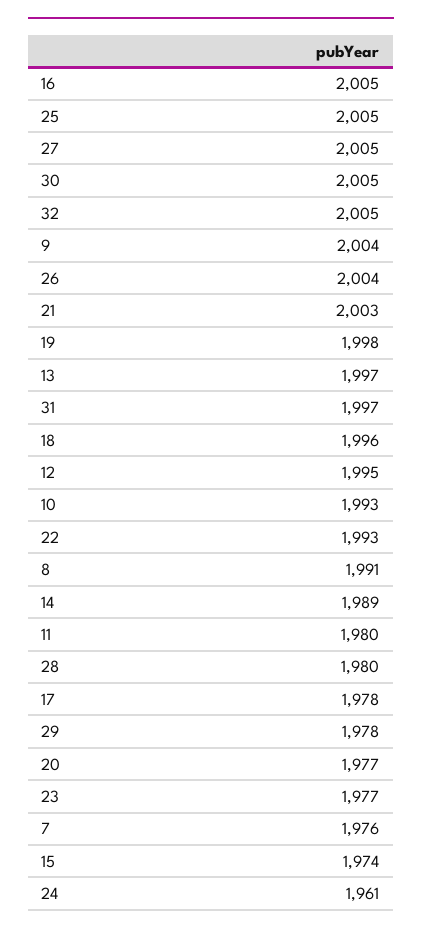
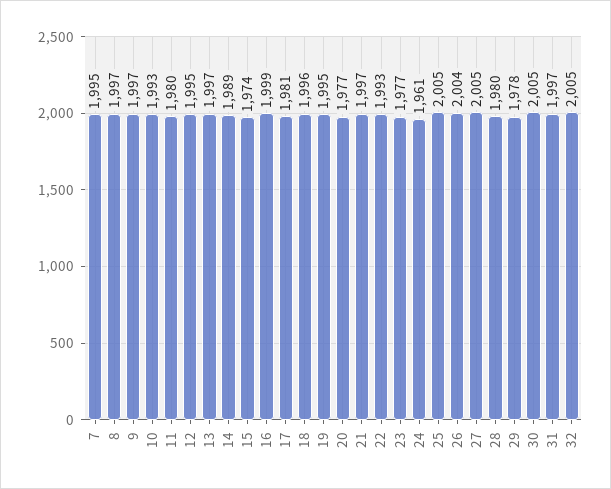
  {
-   "16": 2005,
+   "16": 1999,
    "25": 2005,
    "27": 2005,
    "30": 2005,
    "32": 2005,
-   "9": 2004,
+   "9": 1997,
    "26": 2004,
-   "21": 2003,
+   "21": 1997,
-   "19": 1998,
+   "19": 1995,
    "13": 1997,
    "31": 1997,
    "18": 1996,
    "12": 1995,
    "10": 1993,
    "22": 1993,
-   "8": 1991,
+   "8": 1997,
    "14": 1989,
    "11": 1980,
    "28": 1980,
-   "17": 1978,
+   "17": 1981,
    "29": 1978,
    "20": 1977,
    "23": 1977,
-   "7": 1976,
+   "7": 1995,
    "15": 1974,
    "24": 1961
  }

